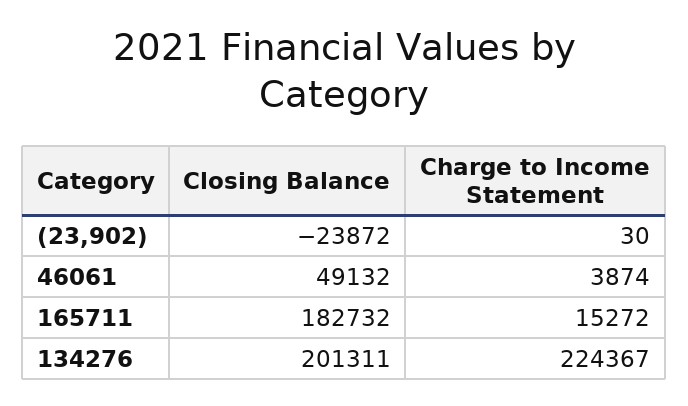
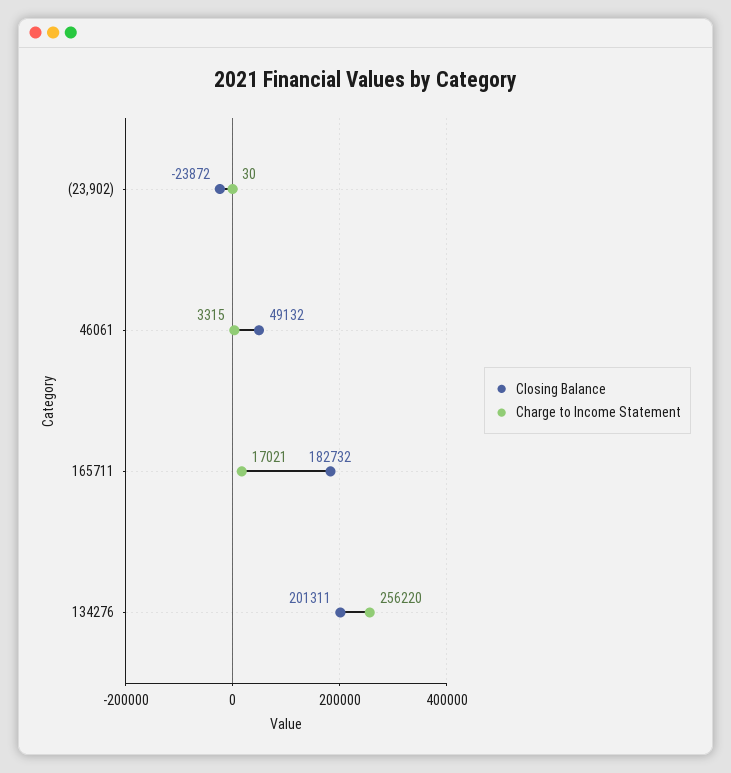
  {
    "Closing Balance": {
      "(23,902)": -23872,
      "46061": 49132,
      "165711": 182732,
      "134276": 201311
    },
    "Charge to Income Statement": {
      "(23,902)": 30,
-     "46061": 3874,
+     "46061": 3315,
-     "165711": 15272,
+     "165711": 17021,
-     "134276": 224367
+     "134276": 256220
    }
  }

